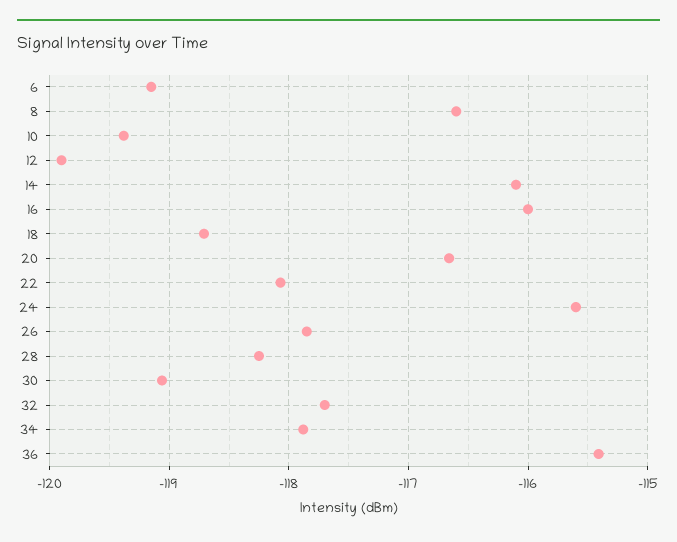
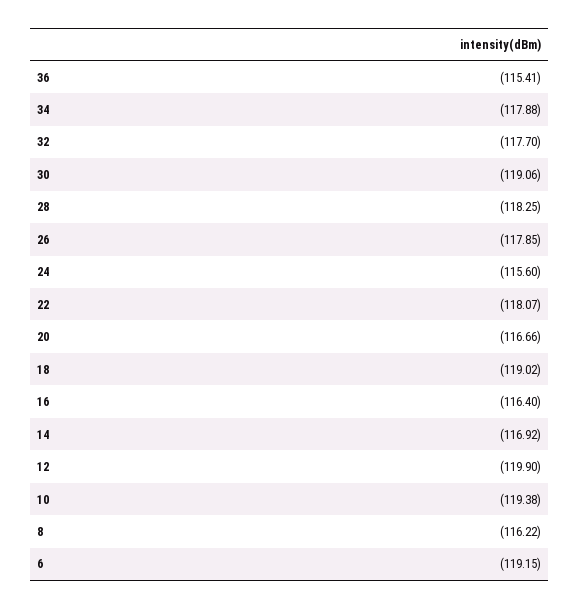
  {
    "6": -119.15,
-   "8": -116.6,
+   "8": -116.22,
    "10": -119.38,
    "12": -119.9,
-   "14": -116.1,
+   "14": -116.92,
-   "16": -116,
+   "16": -116.4,
-   "18": -118.7,
+   "18": -119.02,
    "20": -116.66,
    "22": -118.07,
    "24": -115.6,
    "26": -117.85,
    "28": -118.25,
    "30": -119.06,
    "32": -117.7,
    "34": -117.88,
    "36": -115.41
  }

